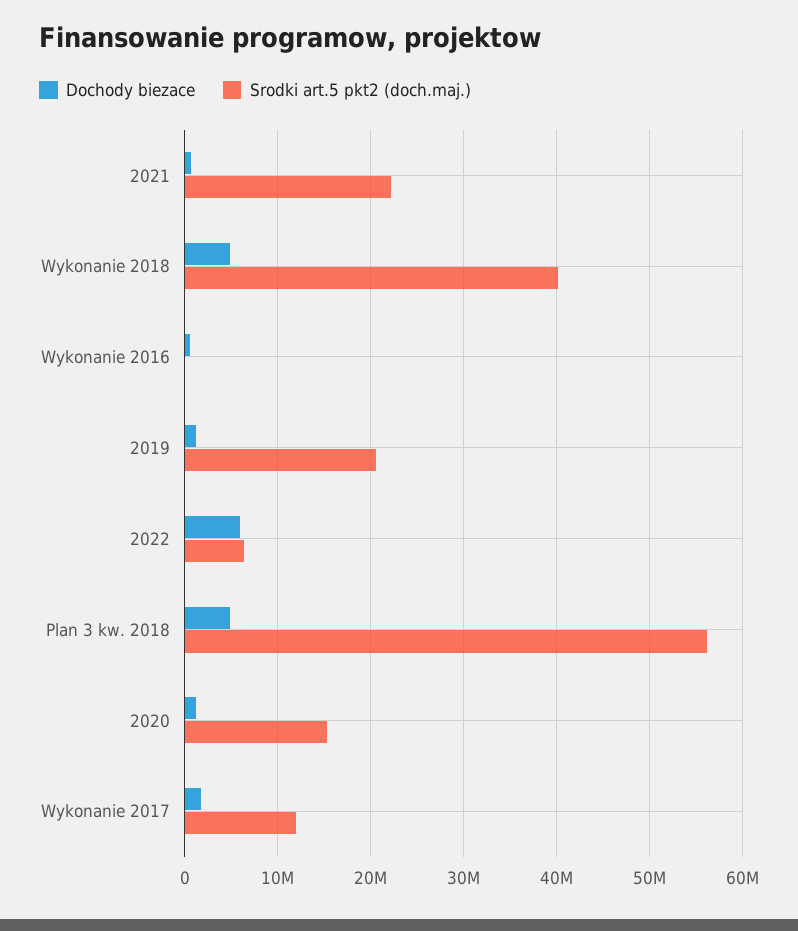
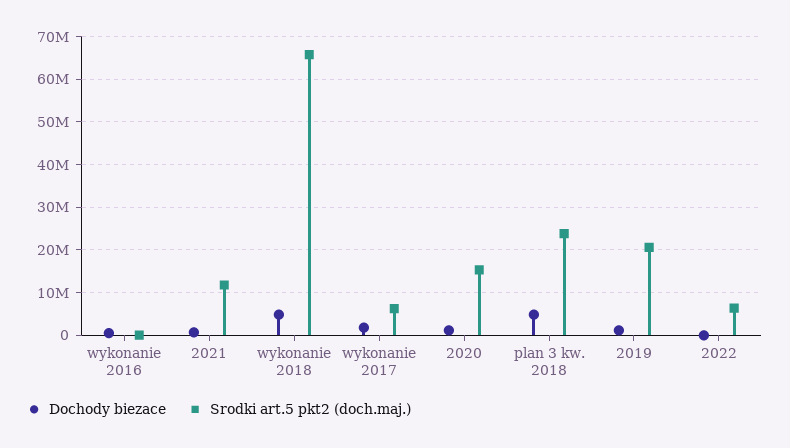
  {
    "Dochody biezace": {
      "2021": 1000000,
      "Wykonanie 2018": 5000000,
      "Wykonanie 2016": 1000000,
      "2019": 1000000,
-     "2022": 6000000,
+     "2022": 0,
      "Plan 3 kw. 2018": 5000000,
      "2020": 1000000,
      "Wykonanie 2017": 2000000
    },
    "Srodki art.5 pkt2 (doch.maj.)": {
-     "2021": 22000000,
+     "2021": 12000000,
-     "Wykonanie 2018": 40000000,
+     "Wykonanie 2018": 66000000,
      "Wykonanie 2016": 0,
      "2019": 21000000,
      "2022": 6000000,
-     "Plan 3 kw. 2018": 56000000,
+     "Plan 3 kw. 2018": 24000000,
      "2020": 15000000,
-     "Wykonanie 2017": 12000000
+     "Wykonanie 2017": 6000000
    }
  }

